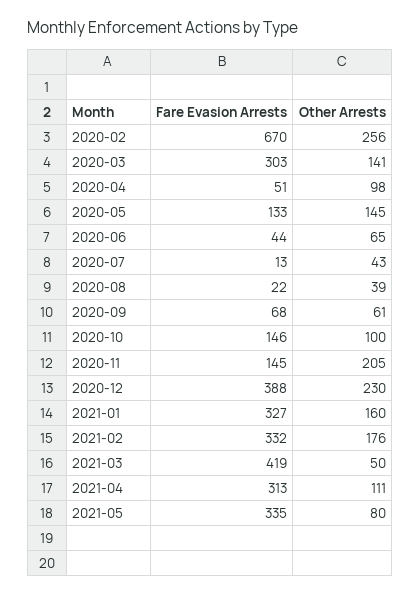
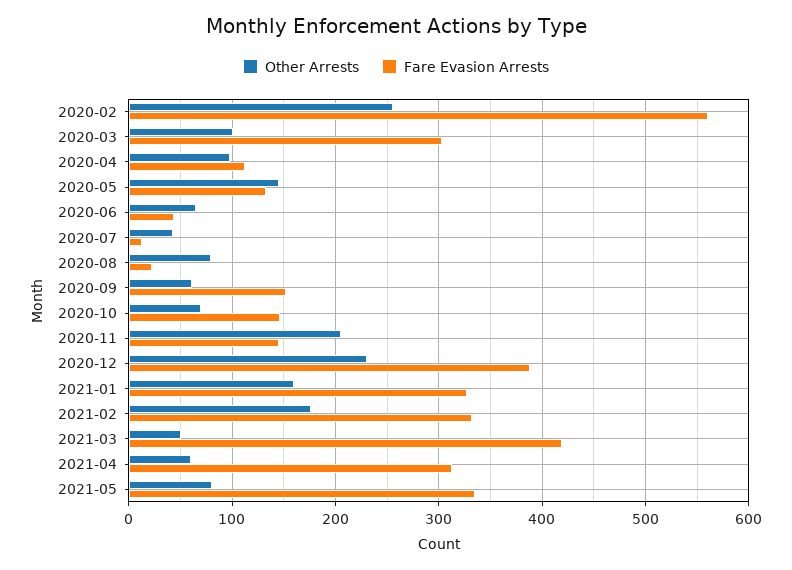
  {
    "Fare Evasion Arrests": {
-     "2020-02": 670,
+     "2020-02": 560,
      "2020-03": 303,
-     "2020-04": 51,
+     "2020-04": 110,
      "2020-05": 133,
      "2020-06": 44,
      "2020-07": 13,
      "2020-08": 22,
-     "2020-09": 68,
+     "2020-09": 150,
      "2020-10": 146,
      "2020-11": 145,
      "2020-12": 388,
      "2021-01": 327,
      "2021-02": 332,
      "2021-03": 419,
      "2021-04": 313,
      "2021-05": 335
    },
    "Other Arrests": {
      "2020-02": 256,
-     "2020-03": 141,
+     "2020-03": 100,
      "2020-04": 98,
      "2020-05": 145,
      "2020-06": 65,
      "2020-07": 43,
-     "2020-08": 39,
+     "2020-08": 80,
      "2020-09": 61,
-     "2020-10": 100,
+     "2020-10": 70,
      "2020-11": 205,
      "2020-12": 230,
      "2021-01": 160,
      "2021-02": 176,
      "2021-03": 50,
-     "2021-04": 111,
+     "2021-04": 60,
      "2021-05": 80
    }
  }

